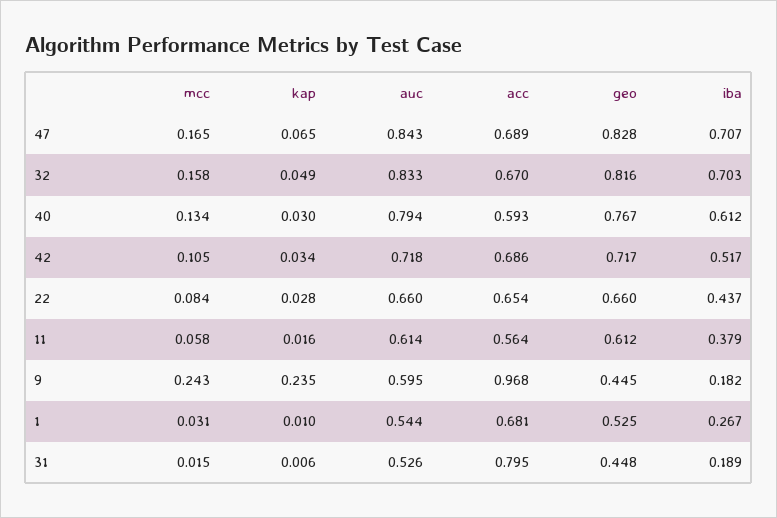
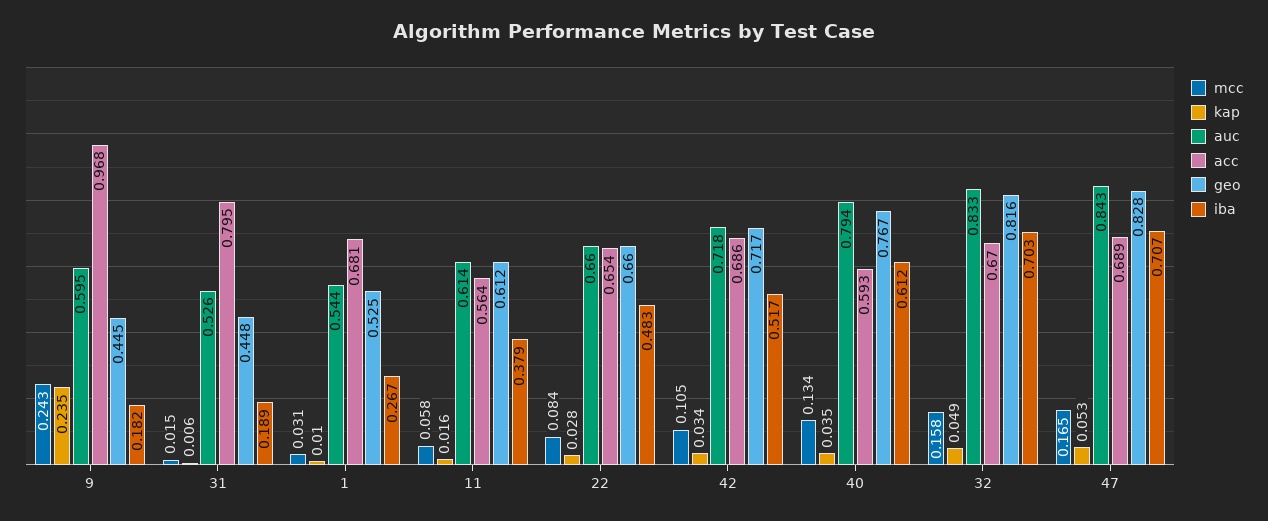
  {
    "mcc": {
      "47": 0.165,
      "32": 0.158,
      "40": 0.134,
      "42": 0.105,
      "22": 0.084,
      "11": 0.058,
      "9": 0.243,
      "1": 0.031,
      "31": 0.015
    },
    "kap": {
-     "47": 0.065,
+     "47": 0.053,
      "32": 0.049,
-     "40": 0.03,
+     "40": 0.035,
      "42": 0.034,
      "22": 0.028,
      "11": 0.016,
      "9": 0.235,
      "1": 0.01,
      "31": 0.006
    },
    "auc": {
      "47": 0.843,
      "32": 0.833,
      "40": 0.794,
      "42": 0.718,
      "22": 0.66,
      "11": 0.614,
      "9": 0.595,
      "1": 0.544,
      "31": 0.526
    },
    "acc": {
      "47": 0.689,
      "32": 0.67,
      "40": 0.593,
      "42": 0.686,
      "22": 0.654,
      "11": 0.564,
      "9": 0.968,
      "1": 0.681,
      "31": 0.795
    },
    "geo": {
      "47": 0.828,
      "32": 0.816,
      "40": 0.767,
      "42": 0.717,
      "22": 0.66,
      "11": 0.612,
      "9": 0.445,
      "1": 0.525,
      "31": 0.448
    },
    "iba": {
      "47": 0.707,
      "32": 0.703,
      "40": 0.612,
      "42": 0.517,
-     "22": 0.437,
+     "22": 0.483,
      "11": 0.379,
      "9": 0.182,
      "1": 0.267,
      "31": 0.189
    }
  }

